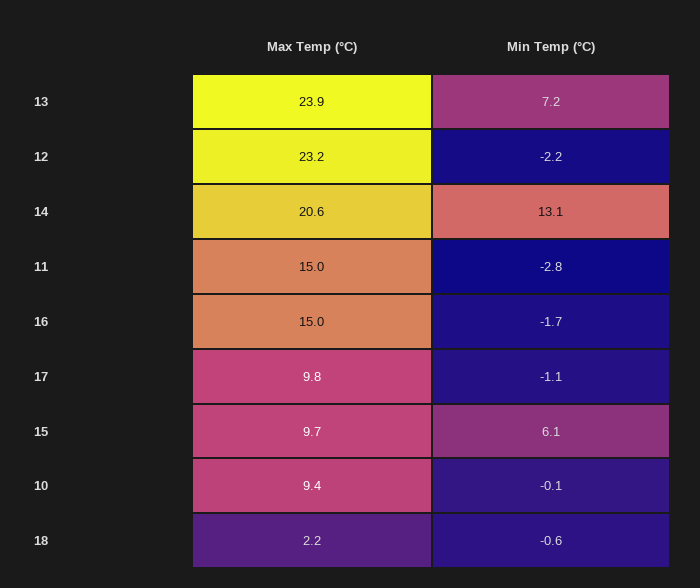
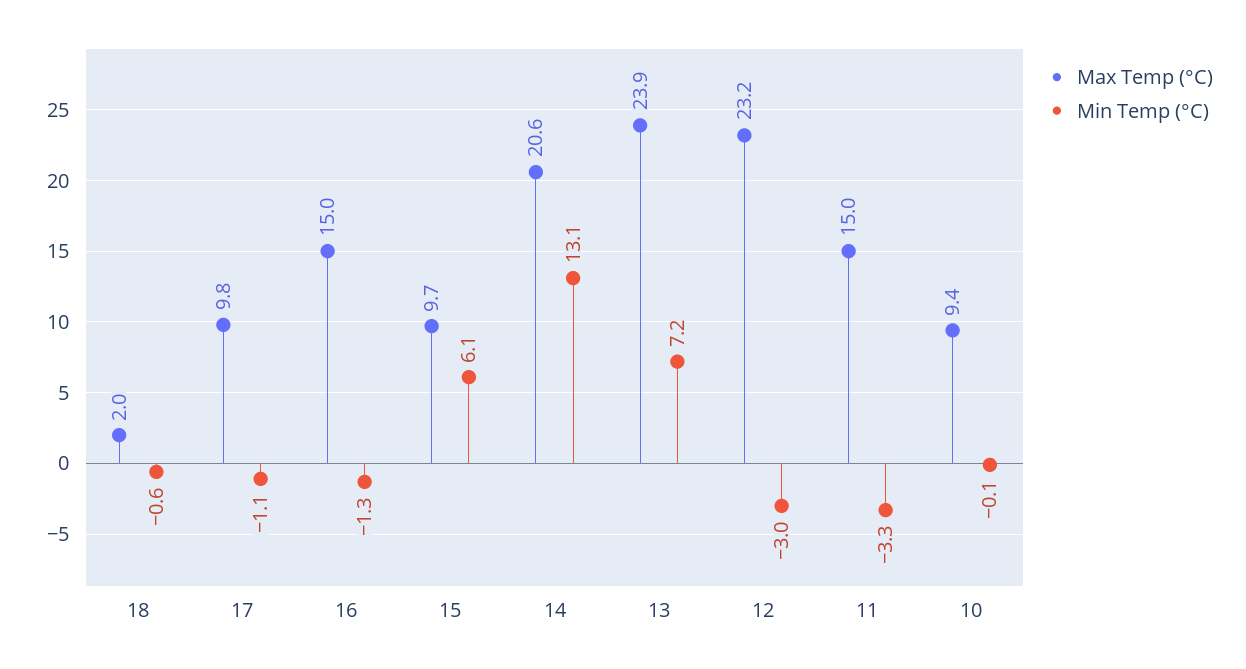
  {
    "Max Temp (°C)": {
      "13": 23.9,
      "12": 23.2,
      "14": 20.6,
      "11": 15,
      "16": 15,
      "17": 9.8,
      "15": 9.7,
      "10": 9.4,
-     "18": 2.2
+     "18": 2
    },
    "Min Temp (°C)": {
      "13": 7.2,
-     "12": -2.2,
+     "12": -3,
      "14": 13.1,
-     "11": -2.8,
+     "11": -3.3,
-     "16": -1.7,
+     "16": -1.3,
      "17": -1.1,
      "15": 6.1,
      "10": -0.1,
      "18": -0.6
    }
  }

